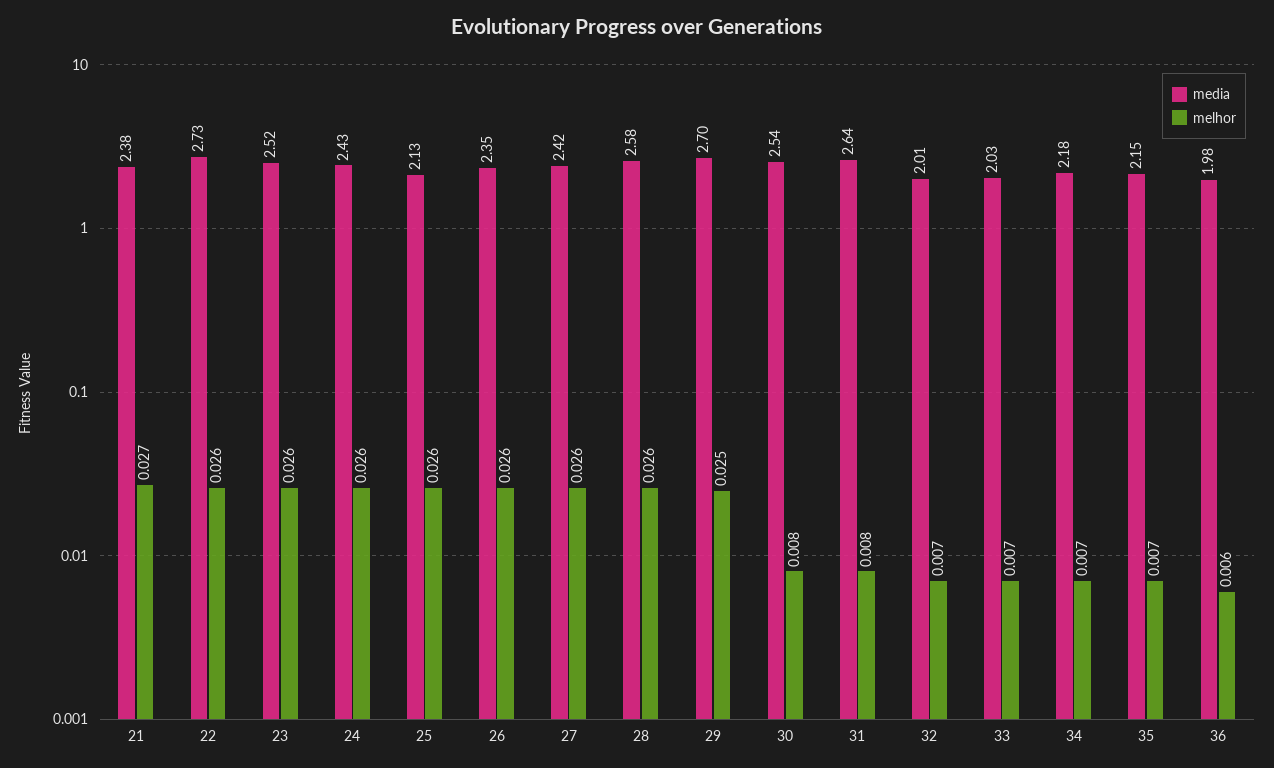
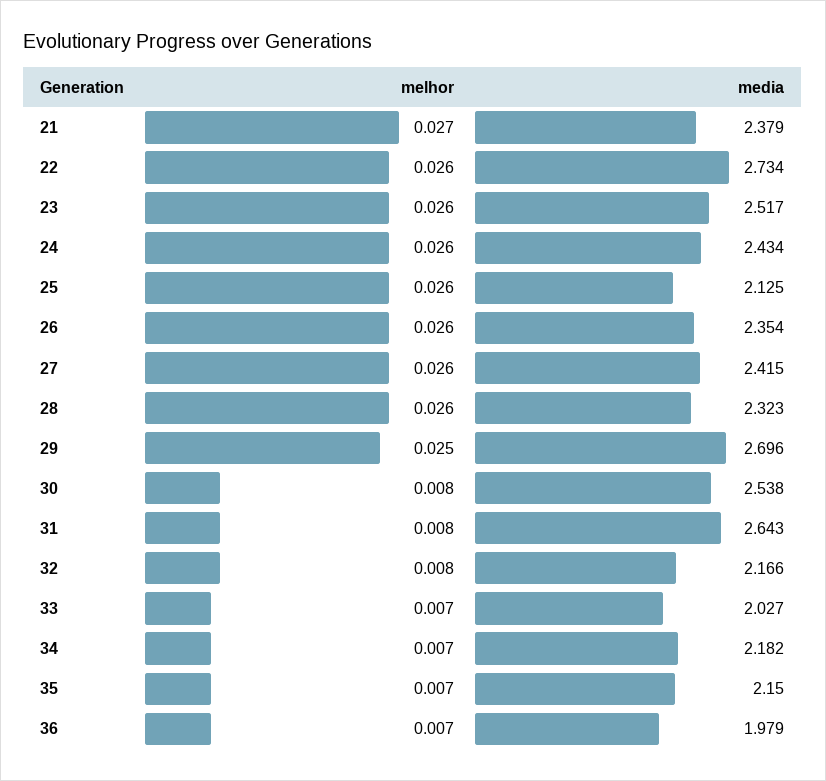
  {
    "media": {
      "21": 2.379,
      "22": 2.734,
      "23": 2.517,
      "24": 2.434,
      "25": 2.125,
      "26": 2.354,
      "27": 2.415,
-     "28": 2.58,
+     "28": 2.323,
      "29": 2.696,
      "30": 2.538,
      "31": 2.643,
-     "32": 2.01,
+     "32": 2.166,
      "33": 2.027,
      "34": 2.182,
      "35": 2.15,
      "36": 1.979
    },
    "melhor": {
      "21": 0.027,
      "22": 0.026,
      "23": 0.026,
      "24": 0.026,
      "25": 0.026,
      "26": 0.026,
      "27": 0.026,
      "28": 0.026,
      "29": 0.025,
      "30": 0.008,
      "31": 0.008,
-     "32": 0.007,
+     "32": 0.008,
      "33": 0.007,
      "34": 0.007,
      "35": 0.007,
-     "36": 0.006
+     "36": 0.007
    }
  }

